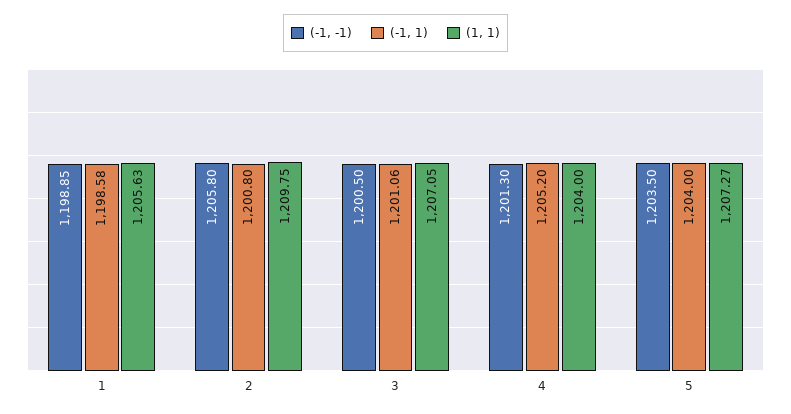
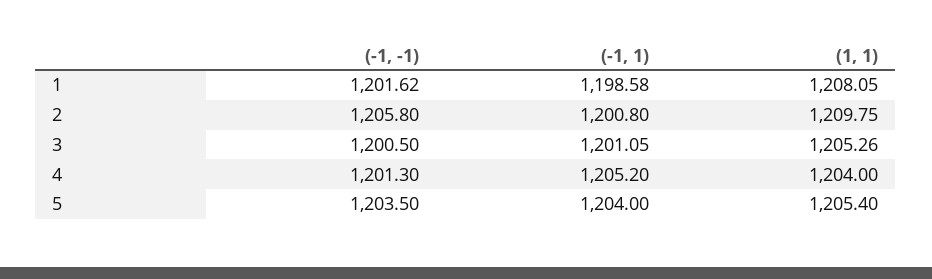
  {
    "(-1, -1)": {
-     "1": 1198.85,
+     "1": 1201.62,
      "2": 1205.8,
      "3": 1200.5,
      "4": 1201.3,
      "5": 1203.5
    },
    "(-1, 1)": {
      "1": 1198.58,
      "2": 1200.8,
-     "3": 1201.06,
+     "3": 1201.05,
      "4": 1205.2,
      "5": 1204
    },
    "(1, 1)": {
-     "1": 1205.63,
+     "1": 1208.05,
      "2": 1209.75,
-     "3": 1207.05,
+     "3": 1205.26,
      "4": 1204,
-     "5": 1207.27
+     "5": 1205.4
    }
  }

